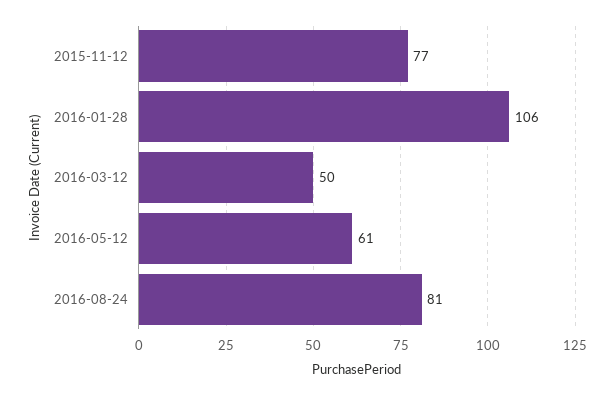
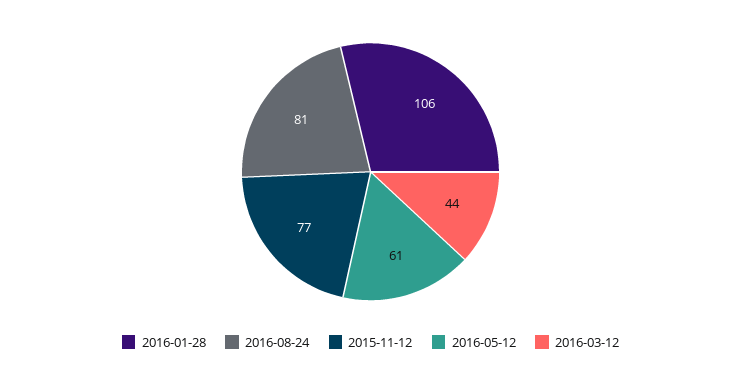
  {
    "2015-11-12": 77,
    "2016-01-28": 106,
-   "2016-03-12": 50,
+   "2016-03-12": 44,
    "2016-05-12": 61,
    "2016-08-24": 81
  }

